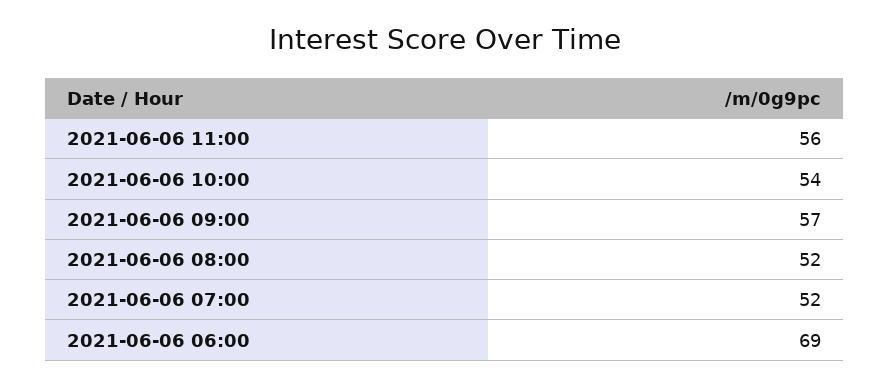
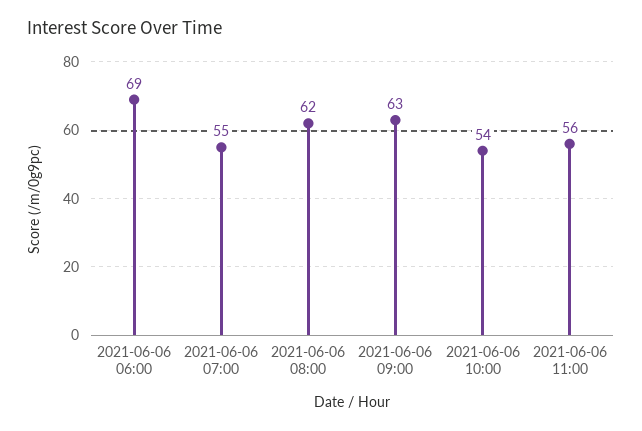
  {
    "2021-06-06 11:00": 56,
    "2021-06-06 10:00": 54,
-   "2021-06-06 09:00": 57,
+   "2021-06-06 09:00": 63,
-   "2021-06-06 08:00": 52,
+   "2021-06-06 08:00": 62,
-   "2021-06-06 07:00": 52,
+   "2021-06-06 07:00": 55,
    "2021-06-06 06:00": 69
  }

